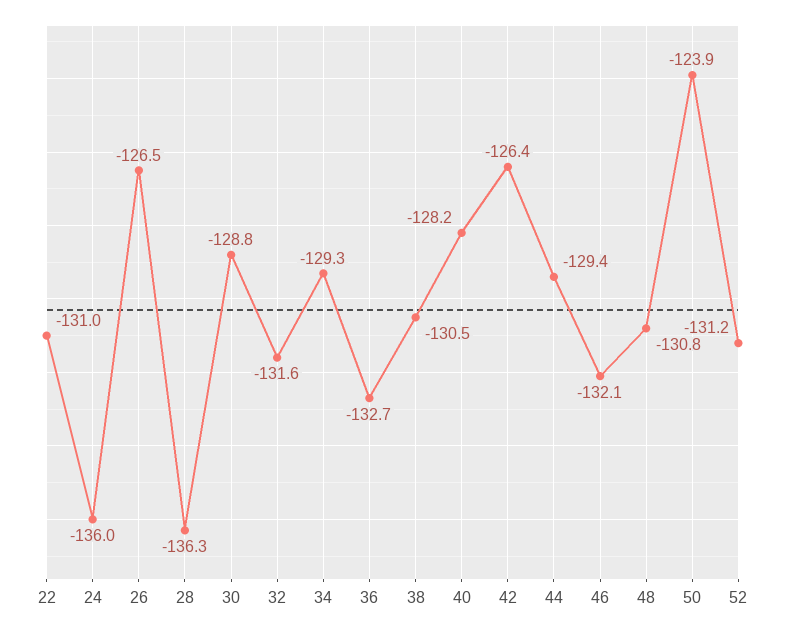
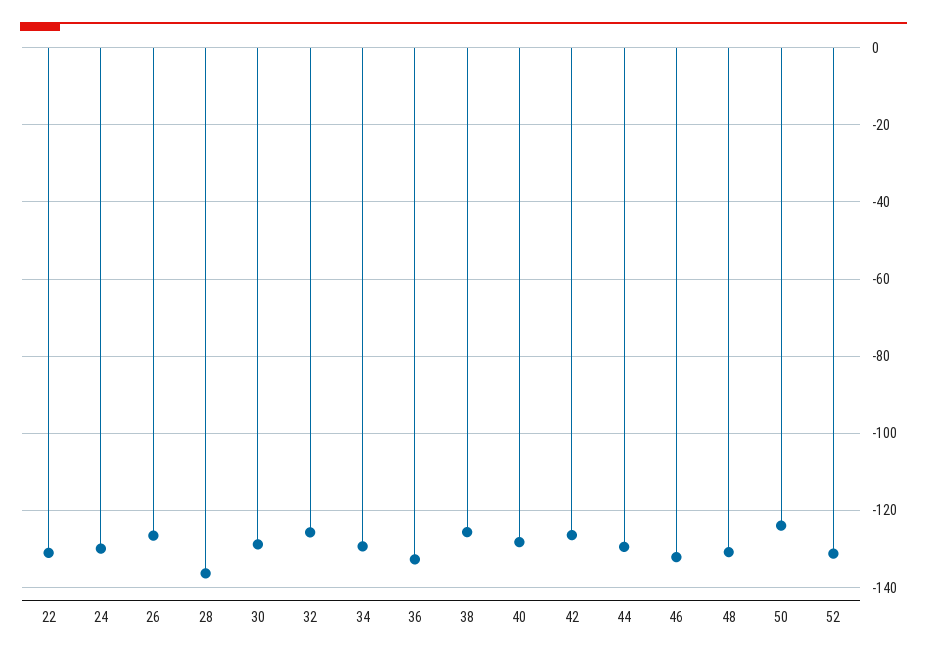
  {
    "22": -131,
-   "24": -136,
+   "24": -130,
    "26": -126.5,
    "28": -136.3,
    "30": -128.8,
-   "32": -131.6,
+   "32": -126,
    "34": -129.3,
    "36": -132.7,
-   "38": -130.5,
+   "38": -126,
    "40": -128.2,
    "42": -126.4,
    "44": -129.4,
    "46": -132.1,
    "48": -130.8,
    "50": -123.9,
    "52": -131.2
  }

